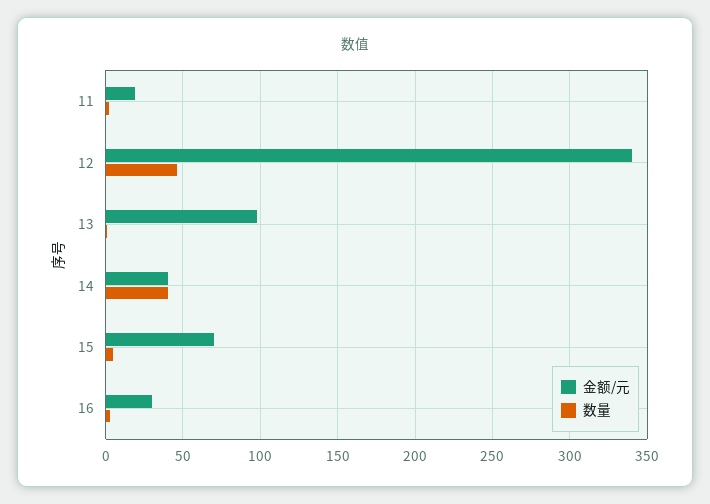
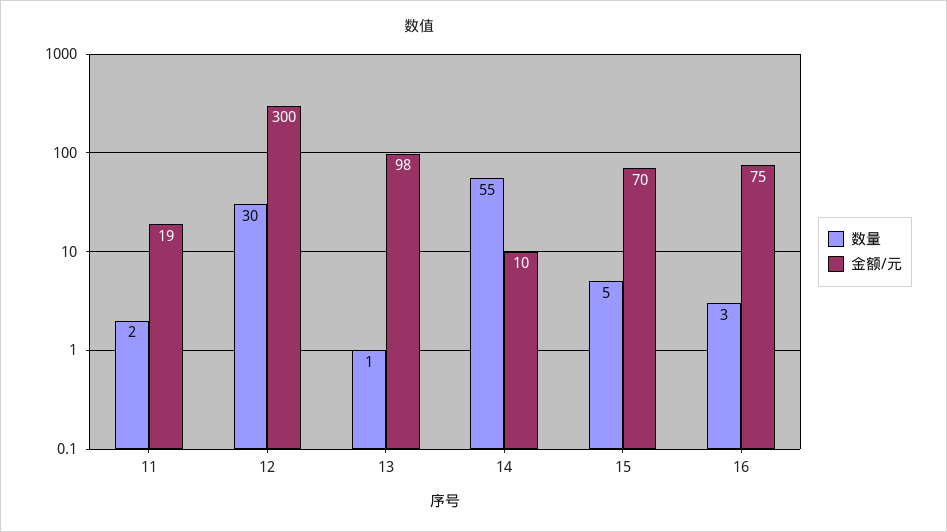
  {
    "金额/元": {
      "11": 19,
-     "12": 340,
+     "12": 300,
      "13": 98,
-     "14": 40,
+     "14": 10,
      "15": 70,
-     "16": 30
+     "16": 75
    },
    "数量": {
      "11": 2,
-     "12": 45,
+     "12": 30,
      "13": 1,
-     "14": 40,
+     "14": 55,
      "15": 5,
      "16": 3
    }
  }

